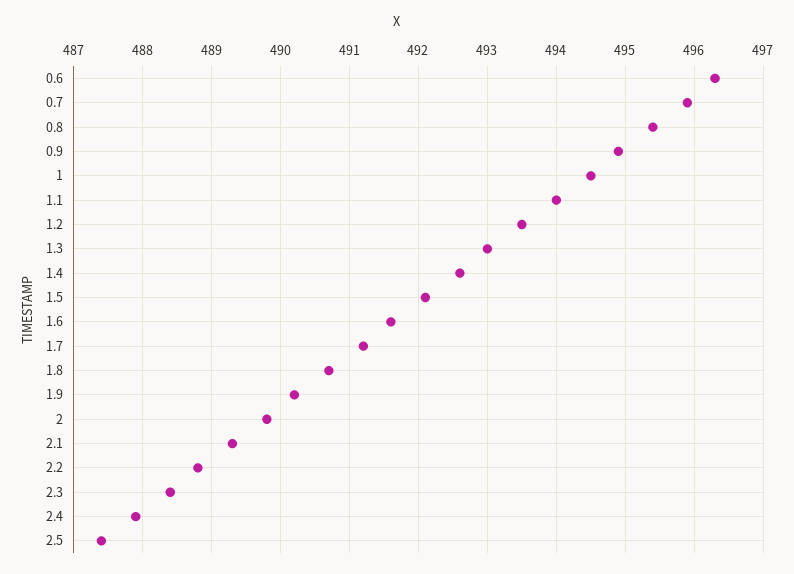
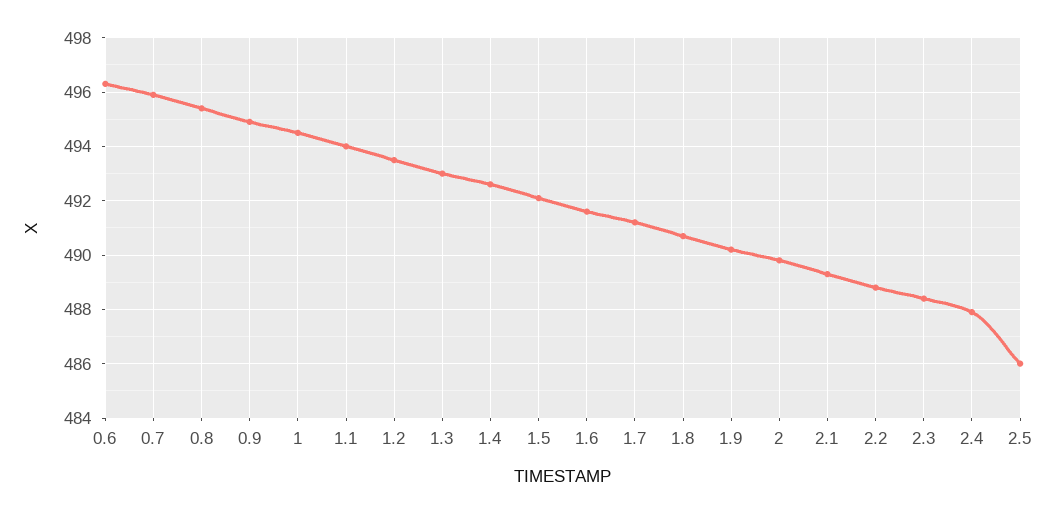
  {
    "0.6": 496.3,
    "0.7": 495.9,
    "0.8": 495.4,
    "0.9": 494.9,
    "1": 494.5,
    "1.1": 494,
    "1.2": 493.5,
    "1.3": 493,
    "1.4": 492.6,
    "1.5": 492.1,
    "1.6": 491.6,
    "1.7": 491.2,
    "1.8": 490.7,
    "1.9": 490.2,
    "2": 489.8,
    "2.1": 489.3,
    "2.2": 488.8,
    "2.3": 488.4,
    "2.4": 487.9,
-   "2.5": 487.4
+   "2.5": 486
  }

